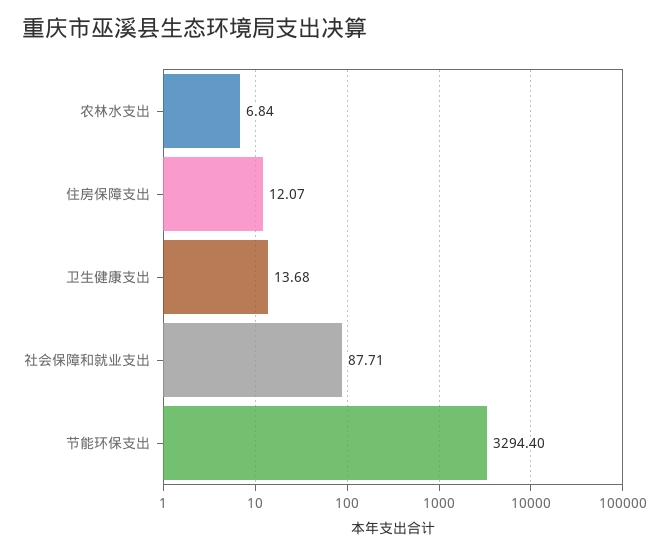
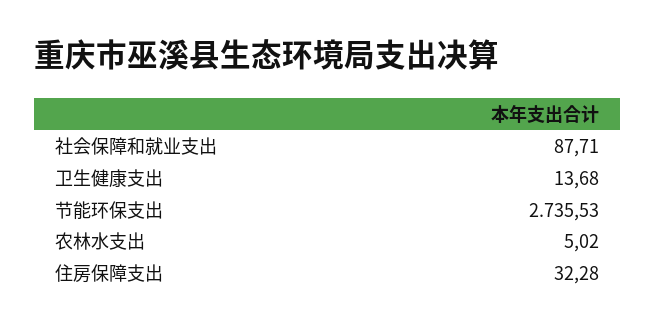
  {
-   "农林水支出": 6.84,
+   "农林水支出": 5.02,
-   "住房保障支出": 12.07,
+   "住房保障支出": 32.28,
    "卫生健康支出": 13.68,
    "社会保障和就业支出": 87.71,
-   "节能环保支出": 3294.4
+   "节能环保支出": 2735.53
  }

